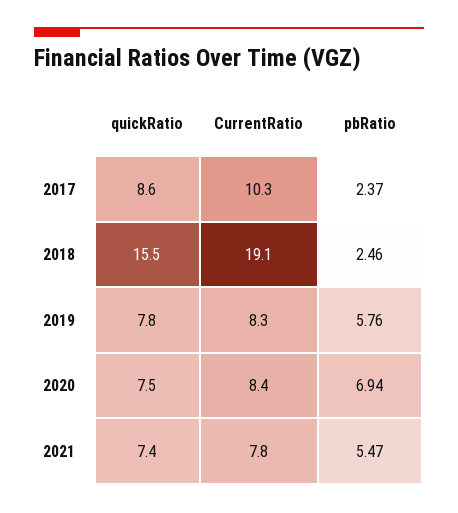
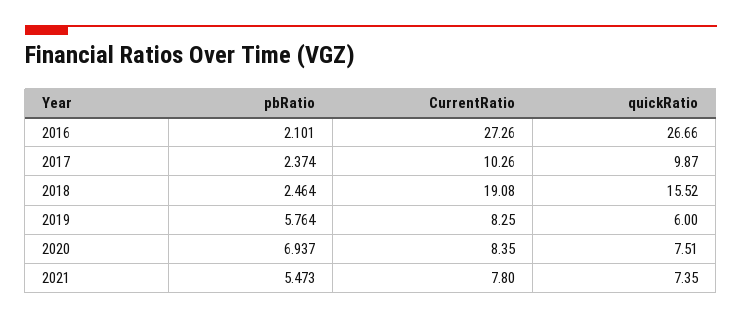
  {
    "quickRatio": {
-     "2017": 8.6,
+     "2017": 9.87,
      "2018": 15.52,
-     "2019": 7.8,
+     "2019": 6,
      "2020": 7.51,
-     "2021": 7.35
+     "2021": 7.35,
+     "2016": 26.66
    },
    "CurrentRatio": {
      "2017": 10.26,
      "2018": 19.08,
      "2019": 8.25,
      "2020": 8.35,
-     "2021": 7.8
+     "2021": 7.8,
+     "2016": 27.26
    },
    "pbRatio": {
      "2017": 2.374,
      "2018": 2.464,
      "2019": 5.764,
      "2020": 6.937,
-     "2021": 5.473
+     "2021": 5.473,
+     "2016": 2.101
    }
  }

